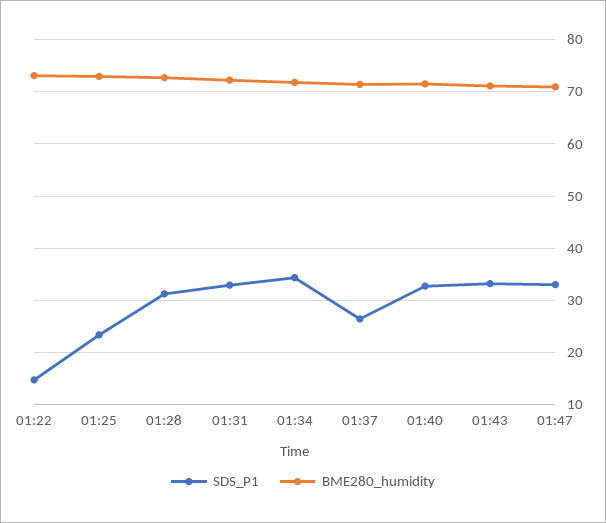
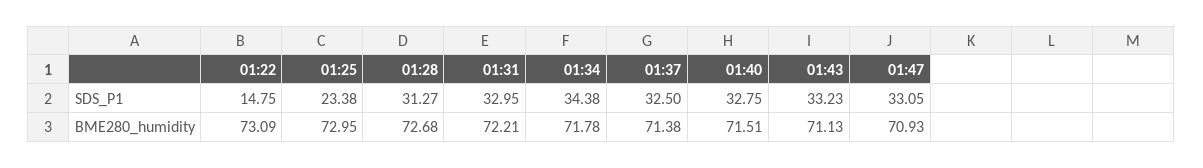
  {
    "SDS_P1": {
      "01:22": 14.75,
      "01:25": 23.38,
      "01:28": 31.27,
      "01:31": 32.95,
      "01:34": 34.38,
-     "01:37": 26,
+     "01:37": 32.5,
      "01:40": 32.75,
      "01:43": 33.23,
      "01:47": 33.05
    },
    "BME280_humidity": {
      "01:22": 73.09,
      "01:25": 72.95,
      "01:28": 72.68,
      "01:31": 72.21,
      "01:34": 71.78,
      "01:37": 71.38,
      "01:40": 71.51,
      "01:43": 71.13,
      "01:47": 70.93
    }
  }

